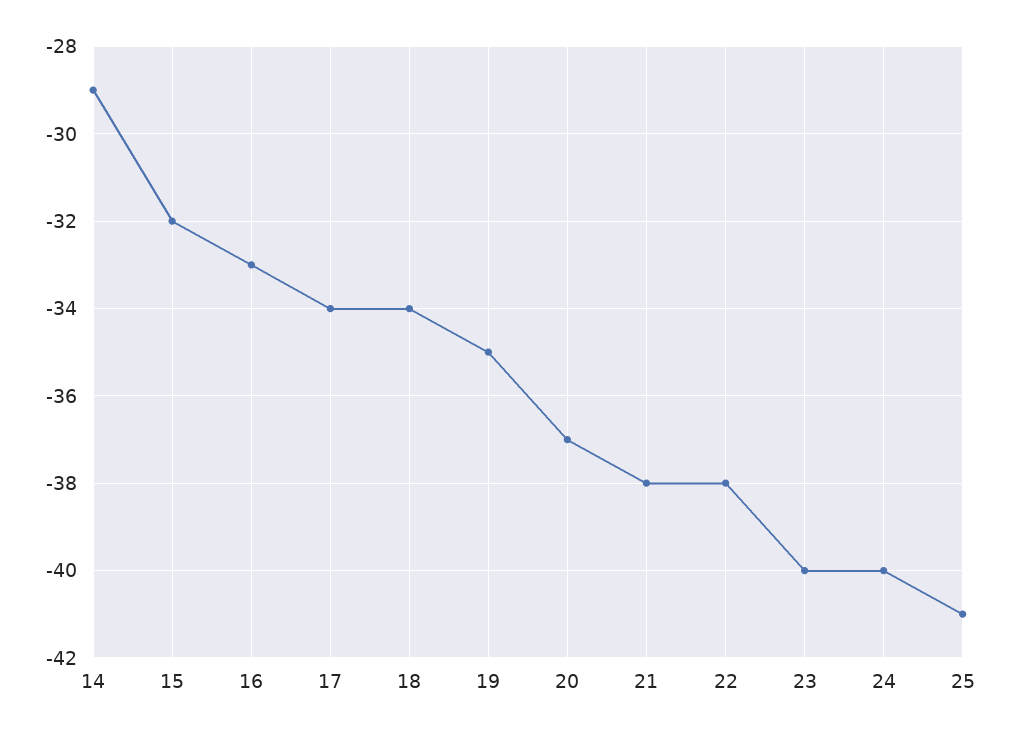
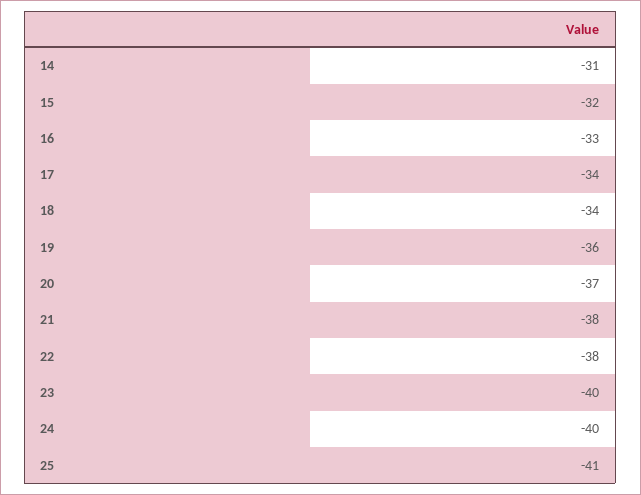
  {
-   "14": -29,
+   "14": -31,
    "15": -32,
    "16": -33,
    "17": -34,
    "18": -34,
-   "19": -35,
+   "19": -36,
    "20": -37,
    "21": -38,
    "22": -38,
    "23": -40,
    "24": -40,
    "25": -41
  }

